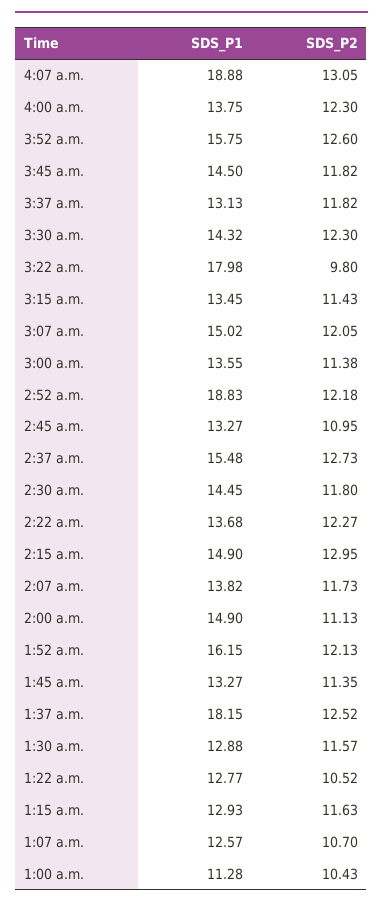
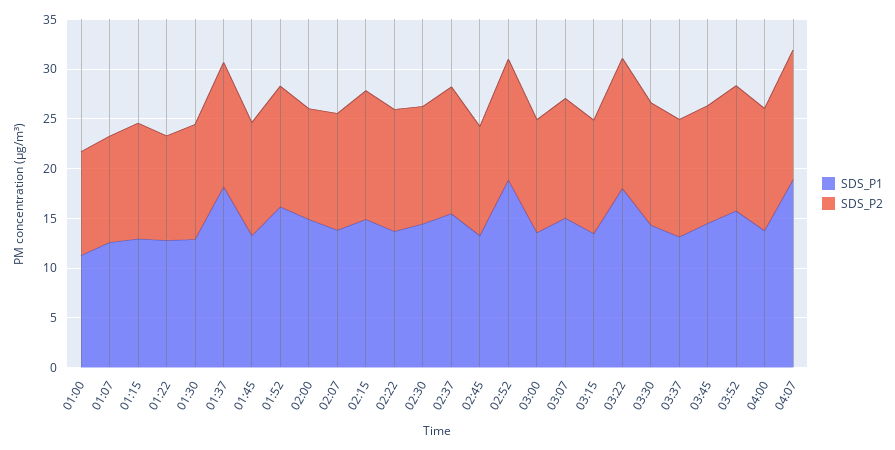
  {
    "SDS_P1": {
      "4:07 a.m.": 18.88,
      "4:00 a.m.": 13.75,
      "3:52 a.m.": 15.75,
      "3:45 a.m.": 14.5,
      "3:37 a.m.": 13.13,
      "3:30 a.m.": 14.32,
      "3:22 a.m.": 17.98,
      "3:15 a.m.": 13.45,
      "3:07 a.m.": 15.02,
      "3:00 a.m.": 13.55,
      "2:52 a.m.": 18.83,
      "2:45 a.m.": 13.27,
      "2:37 a.m.": 15.48,
      "2:30 a.m.": 14.45,
      "2:22 a.m.": 13.68,
      "2:15 a.m.": 14.9,
      "2:07 a.m.": 13.82,
      "2:00 a.m.": 14.9,
      "1:52 a.m.": 16.15,
      "1:45 a.m.": 13.27,
      "1:37 a.m.": 18.15,
      "1:30 a.m.": 12.88,
      "1:22 a.m.": 12.77,
      "1:15 a.m.": 12.93,
      "1:07 a.m.": 12.57,
      "1:00 a.m.": 11.28
    },
    "SDS_P2": {
      "4:07 a.m.": 13.05,
      "4:00 a.m.": 12.3,
      "3:52 a.m.": 12.6,
      "3:45 a.m.": 11.82,
      "3:37 a.m.": 11.82,
      "3:30 a.m.": 12.3,
-     "3:22 a.m.": 9.8,
+     "3:22 a.m.": 13,
      "3:15 a.m.": 11.43,
      "3:07 a.m.": 12.05,
      "3:00 a.m.": 11.38,
      "2:52 a.m.": 12.18,
      "2:45 a.m.": 10.95,
      "2:37 a.m.": 12.73,
      "2:30 a.m.": 11.8,
      "2:22 a.m.": 12.27,
      "2:15 a.m.": 12.95,
      "2:07 a.m.": 11.73,
      "2:00 a.m.": 11.13,
      "1:52 a.m.": 12.13,
      "1:45 a.m.": 11.35,
      "1:37 a.m.": 12.52,
      "1:30 a.m.": 11.57,
      "1:22 a.m.": 10.52,
      "1:15 a.m.": 11.63,
      "1:07 a.m.": 10.7,
      "1:00 a.m.": 10.43
    }
  }

